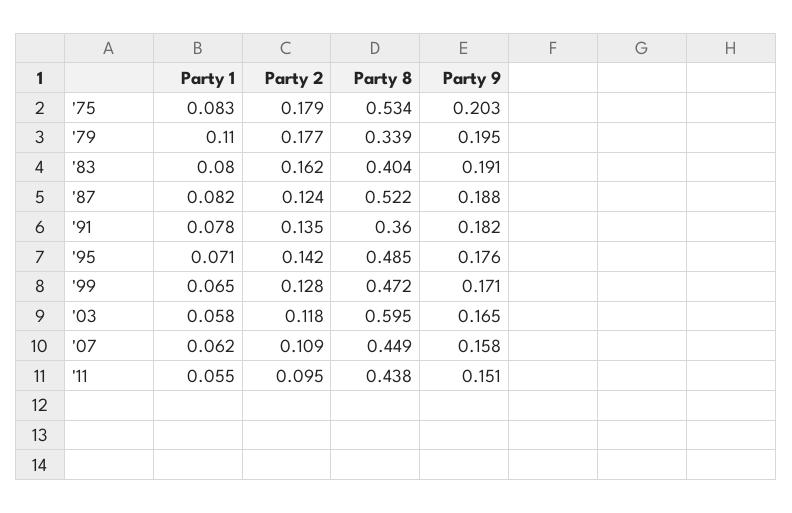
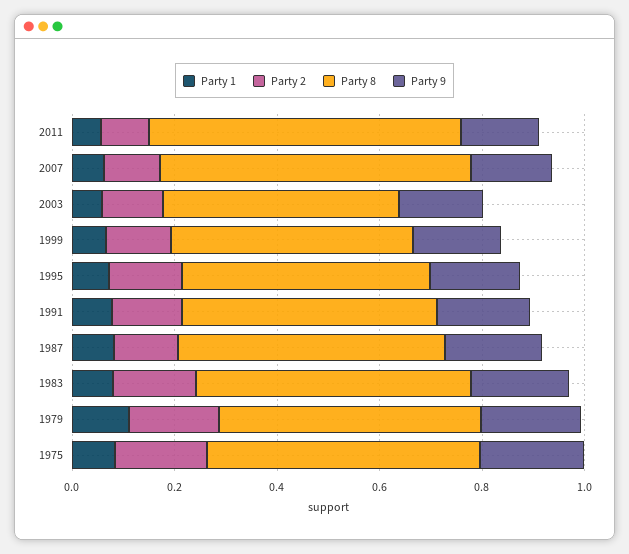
  {
    "Party 1": {
      "'75": 0.083,
      "'79": 0.11,
      "'83": 0.08,
      "'87": 0.082,
      "'91": 0.078,
      "'95": 0.071,
      "'99": 0.065,
      "'03": 0.058,
      "'07": 0.062,
      "'11": 0.055
    },
    "Party 2": {
      "'75": 0.179,
      "'79": 0.177,
      "'83": 0.162,
      "'87": 0.124,
      "'91": 0.135,
      "'95": 0.142,
      "'99": 0.128,
      "'03": 0.118,
      "'07": 0.109,
      "'11": 0.095
    },
    "Party 8": {
      "'75": 0.534,
-     "'79": 0.339,
+     "'79": 0.5,
-     "'83": 0.404,
+     "'83": 0.55,
      "'87": 0.522,
-     "'91": 0.36,
+     "'91": 0.5,
      "'95": 0.485,
      "'99": 0.472,
-     "'03": 0.595,
+     "'03": 0.45,
-     "'07": 0.449,
+     "'07": 0.6,
-     "'11": 0.438
+     "'11": 0.6
    },
    "Party 9": {
      "'75": 0.203,
      "'79": 0.195,
      "'83": 0.191,
      "'87": 0.188,
      "'91": 0.182,
      "'95": 0.176,
      "'99": 0.171,
      "'03": 0.165,
      "'07": 0.158,
      "'11": 0.151
    }
  }

